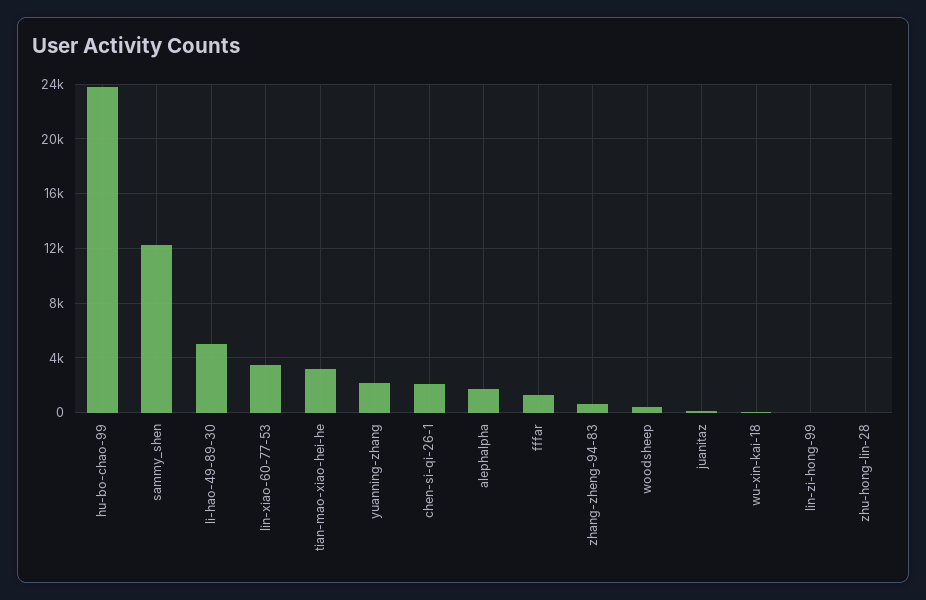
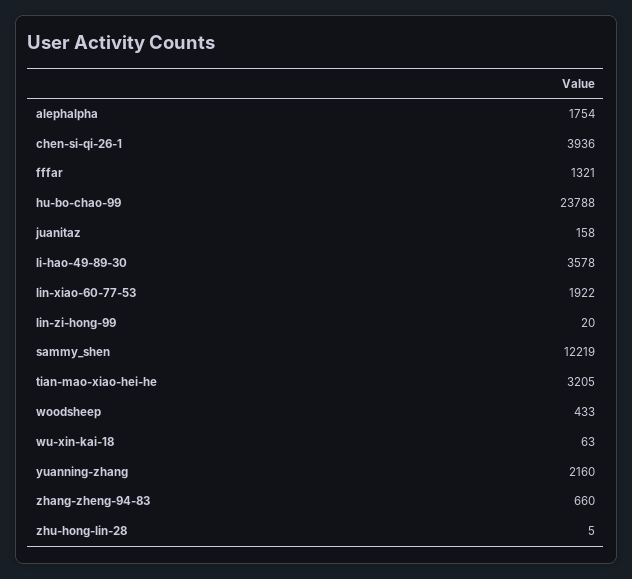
  {
    "hu-bo-chao-99": 23788,
    "sammy_shen": 12219,
-   "li-hao-49-89-30": 5000,
+   "li-hao-49-89-30": 3578,
-   "lin-xiao-60-77-53": 3500,
+   "lin-xiao-60-77-53": 1922,
    "tian-mao-xiao-hei-he": 3205,
    "yuanning-zhang": 2160,
-   "chen-si-qi-26-1": 2000,
+   "chen-si-qi-26-1": 3936,
    "alephalpha": 1754,
    "fffar": 1321,
    "zhang-zheng-94-83": 660,
    "woodsheep": 433,
    "juanitaz": 158,
    "wu-xin-kai-18": 63,
    "lin-zi-hong-99": 20,
    "zhu-hong-lin-28": 5
  }

